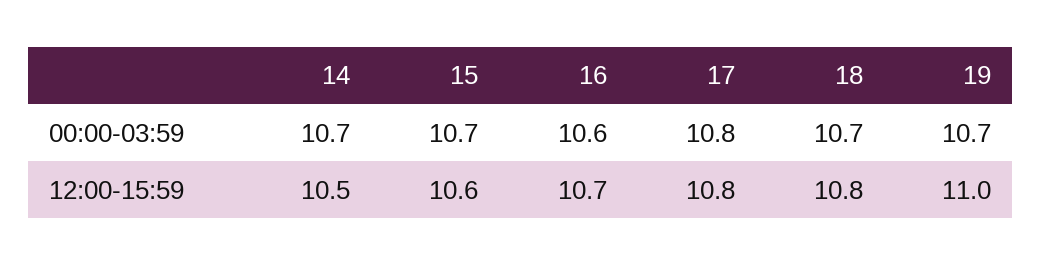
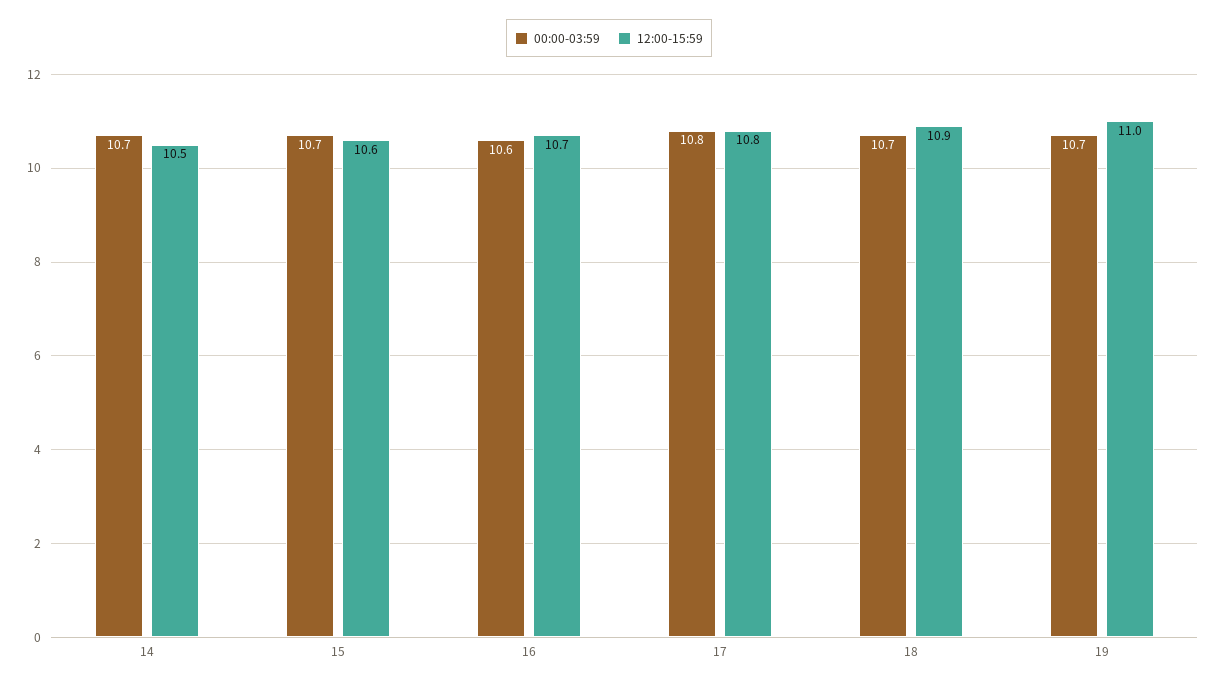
  {
    "00:00-03:59": {
      "14": 10.7,
      "15": 10.7,
      "16": 10.6,
      "17": 10.8,
      "18": 10.7,
      "19": 10.7
    },
    "12:00-15:59": {
      "14": 10.5,
      "15": 10.6,
      "16": 10.7,
      "17": 10.8,
-     "18": 10.8,
+     "18": 10.9,
      "19": 11
    }
  }

